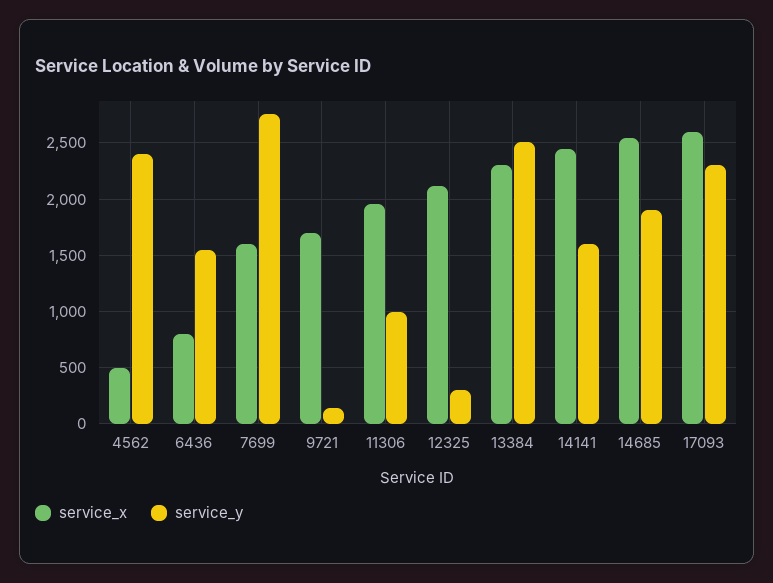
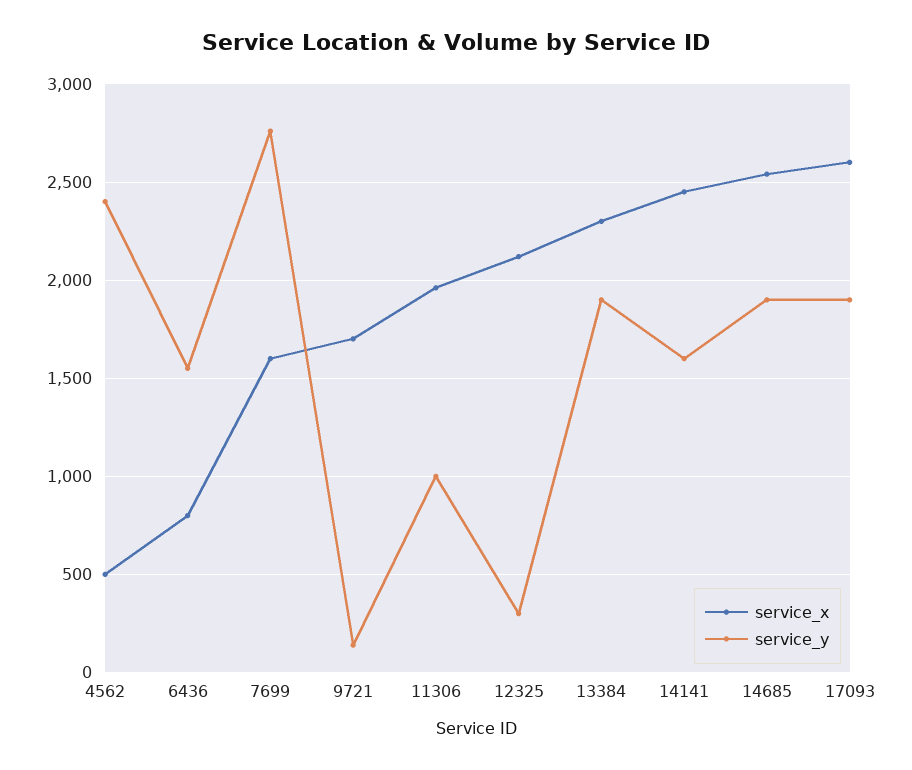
  {
    "service_x": {
      "4562": 500,
      "6436": 800,
      "7699": 1600,
      "9721": 1700,
      "11306": 1950,
      "12325": 2100,
      "13384": 2300,
      "14141": 2450,
      "14685": 2550,
      "17093": 2600
    },
    "service_y": {
      "4562": 2400,
      "6436": 1550,
      "7699": 2750,
      "9721": 150,
      "11306": 1000,
      "12325": 300,
-     "13384": 2500,
+     "13384": 1900,
      "14141": 1600,
      "14685": 1900,
-     "17093": 2300
+     "17093": 1900
    }
  }

